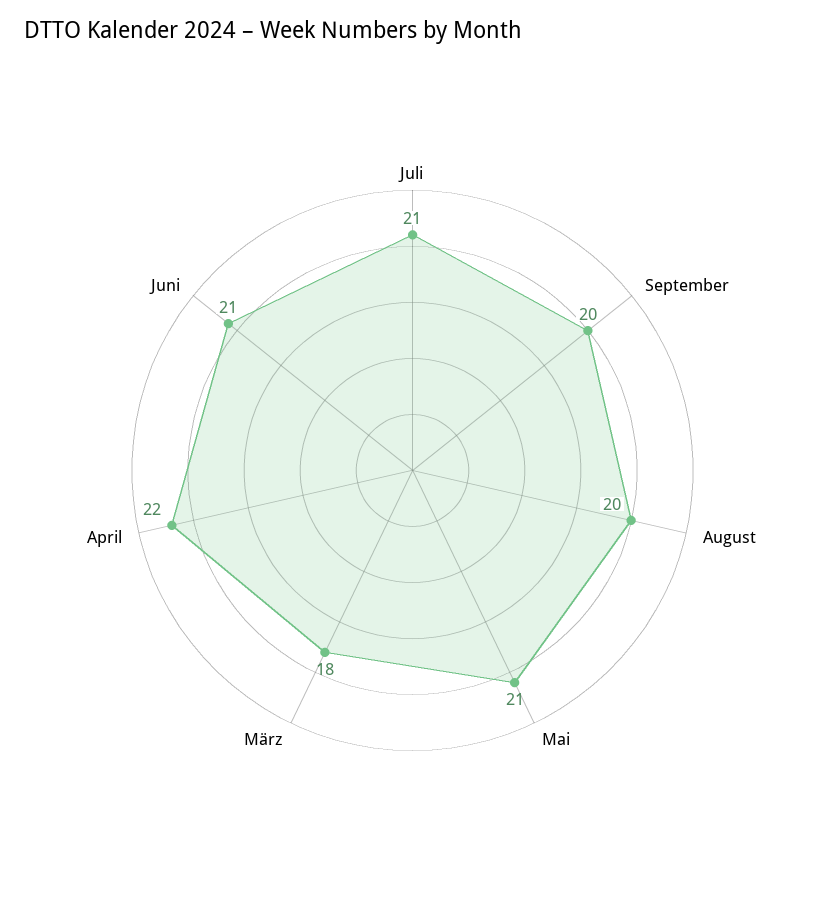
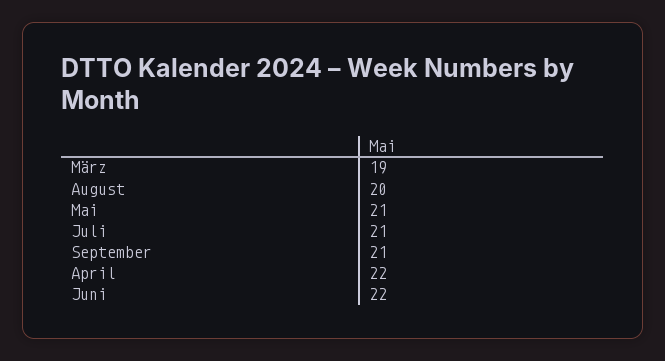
  {
    "Juli": 21,
-   "September": 20,
+   "September": 21,
    "August": 20,
    "Mai": 21,
-   "März": 18,
+   "März": 19,
    "April": 22,
-   "Juni": 21
+   "Juni": 22
  }

